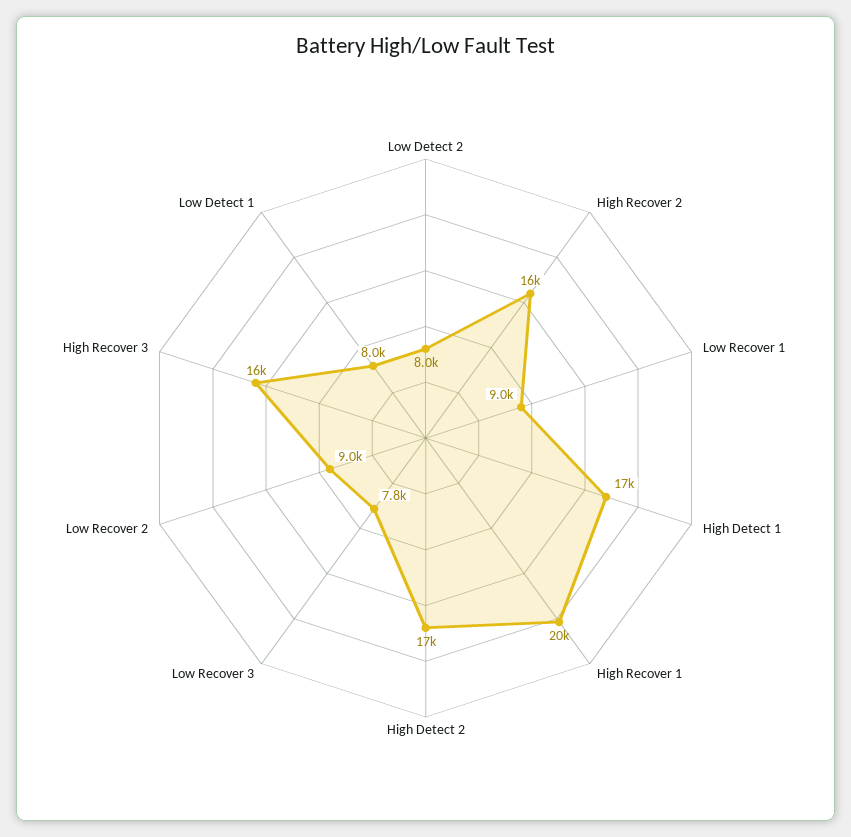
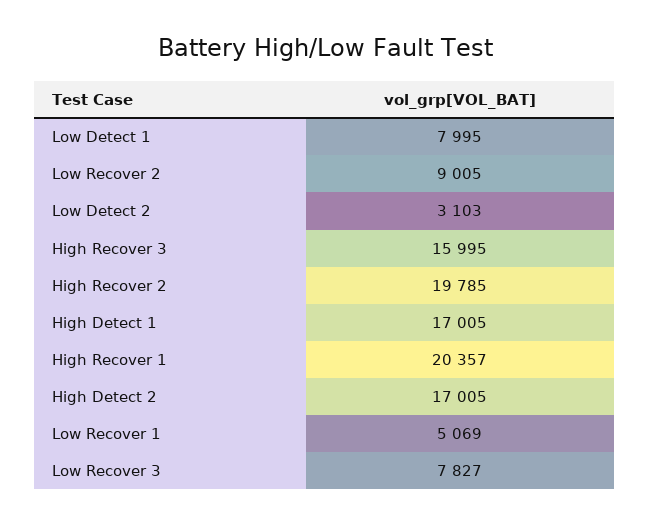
  {
-   "Low Detect 2": 8000,
+   "Low Detect 2": 3103,
-   "High Recover 2": 16000,
+   "High Recover 2": 19785,
-   "Low Recover 1": 9000,
+   "Low Recover 1": 5069,
    "High Detect 1": 17005,
    "High Recover 1": 20357,
    "High Detect 2": 17005,
    "Low Recover 3": 7827,
    "Low Recover 2": 9005,
    "High Recover 3": 15995,
    "Low Detect 1": 7995
  }

